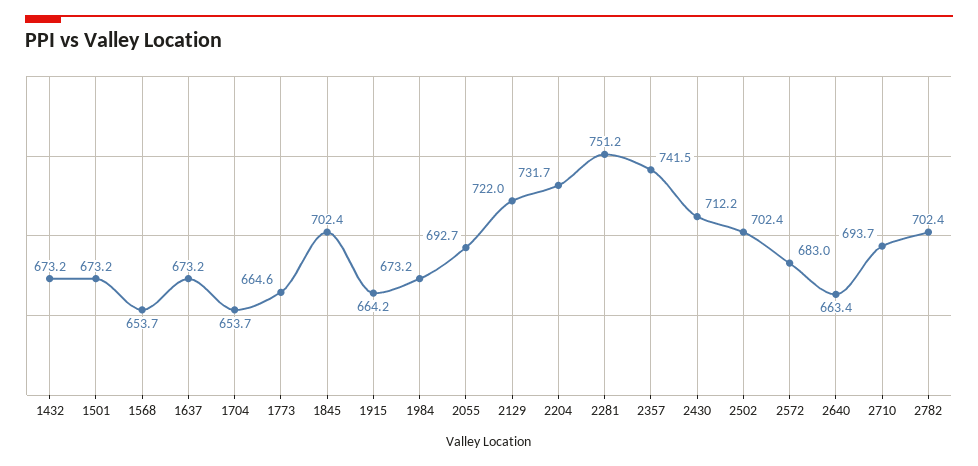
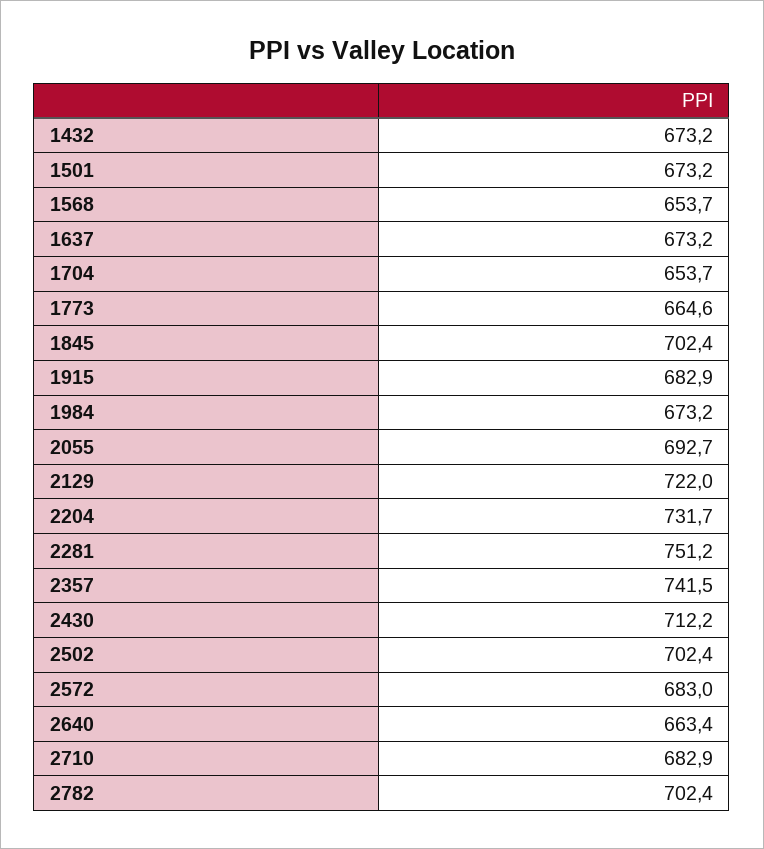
  {
    "1432": 673.2,
    "1501": 673.2,
    "1568": 653.7,
    "1637": 673.2,
    "1704": 653.7,
    "1773": 664.6,
    "1845": 702.4,
-   "1915": 664.2,
+   "1915": 682.9,
    "1984": 673.2,
    "2055": 692.7,
    "2129": 722,
    "2204": 731.7,
    "2281": 751.2,
    "2357": 741.5,
    "2430": 712.2,
    "2502": 702.4,
    "2572": 683,
    "2640": 663.4,
-   "2710": 693.7,
+   "2710": 682.9,
    "2782": 702.4
  }

